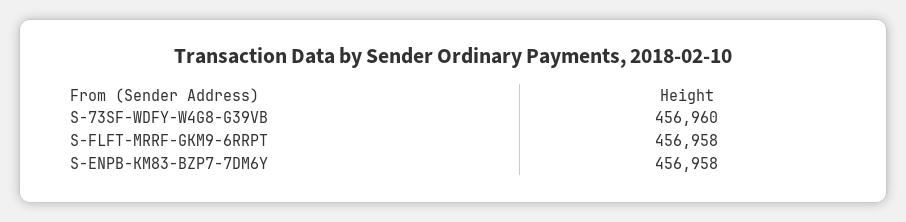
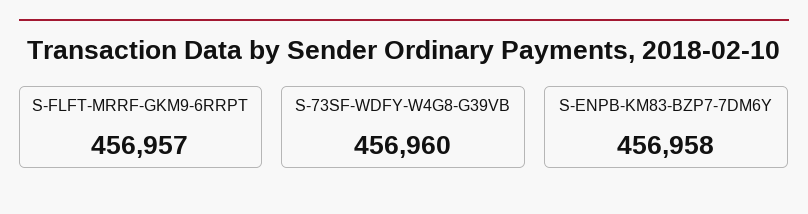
  {
    "S-73SF-WDFY-W4G8-G39VB": 456960,
-   "S-FLFT-MRRF-GKM9-6RRPT": 456958,
+   "S-FLFT-MRRF-GKM9-6RRPT": 456957,
    "S-ENPB-KM83-BZP7-7DM6Y": 456958
  }

